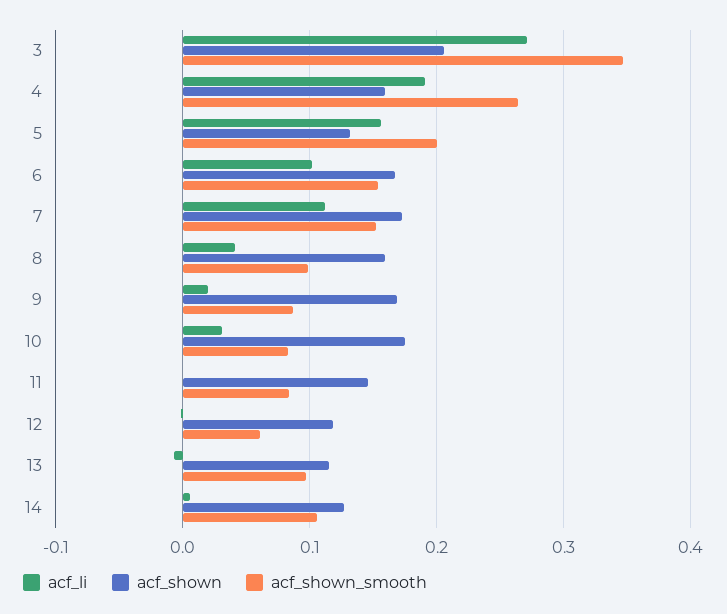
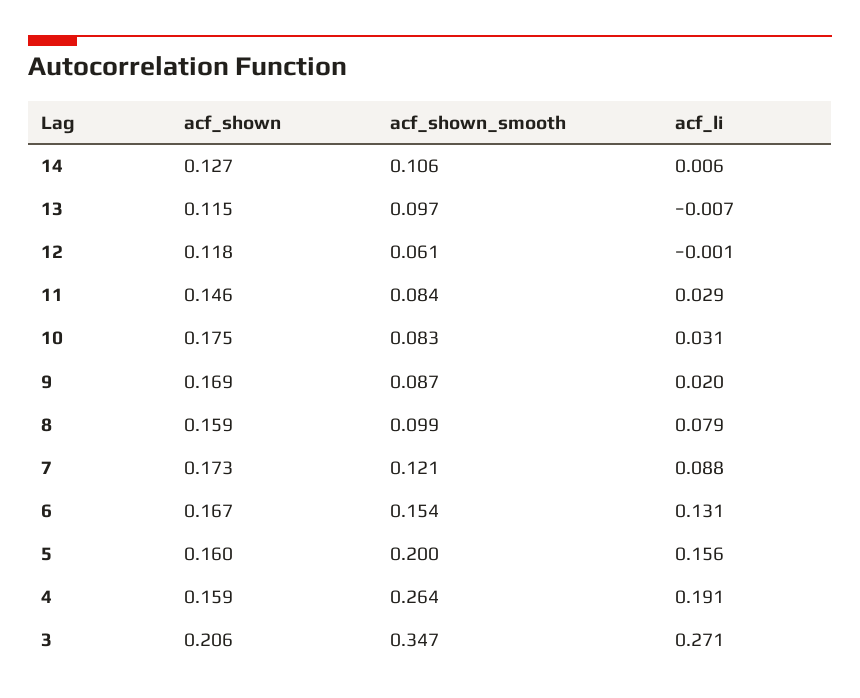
  {
    "acf_li": {
      "3": 0.271,
      "4": 0.191,
      "5": 0.156,
-     "6": 0.1,
+     "6": 0.131,
-     "7": 0.11,
+     "7": 0.088,
-     "8": 0.04,
+     "8": 0.079,
      "9": 0.02,
      "10": 0.031,
-     "11": 0,
+     "11": 0.029,
      "12": -0.001,
      "13": -0.007,
      "14": 0.006
    },
    "acf_shown": {
      "3": 0.206,
      "4": 0.159,
-     "5": 0.13,
+     "5": 0.16,
      "6": 0.167,
      "7": 0.173,
      "8": 0.159,
      "9": 0.169,
      "10": 0.175,
      "11": 0.146,
      "12": 0.118,
      "13": 0.115,
      "14": 0.127
    },
    "acf_shown_smooth": {
      "3": 0.347,
      "4": 0.264,
      "5": 0.2,
      "6": 0.154,
-     "7": 0.15,
+     "7": 0.121,
      "8": 0.099,
      "9": 0.087,
      "10": 0.083,
      "11": 0.084,
      "12": 0.061,
      "13": 0.097,
      "14": 0.106
    }
  }

